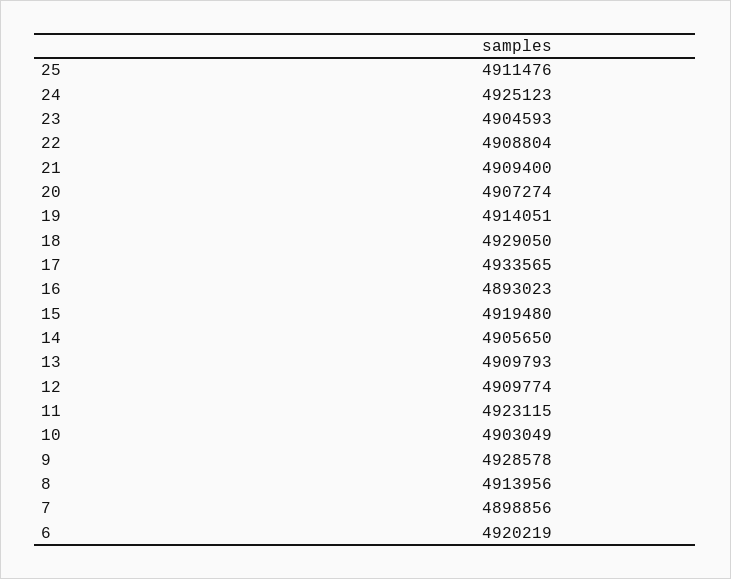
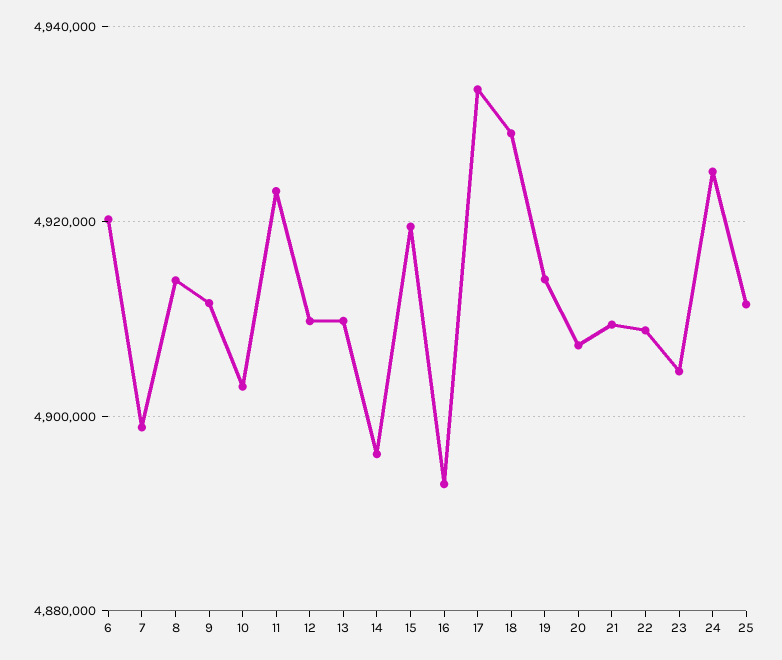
  {
    "25": 4911476,
    "24": 4925123,
    "23": 4904593,
    "22": 4908804,
    "21": 4909400,
    "20": 4907274,
    "19": 4914051,
    "18": 4929050,
    "17": 4933565,
    "16": 4893023,
    "15": 4919480,
-   "14": 4905650,
+   "14": 4896000,
    "13": 4909793,
    "12": 4909774,
    "11": 4923115,
    "10": 4903049,
-   "9": 4928578,
+   "9": 4912000,
    "8": 4913956,
    "7": 4898856,
    "6": 4920219
  }

